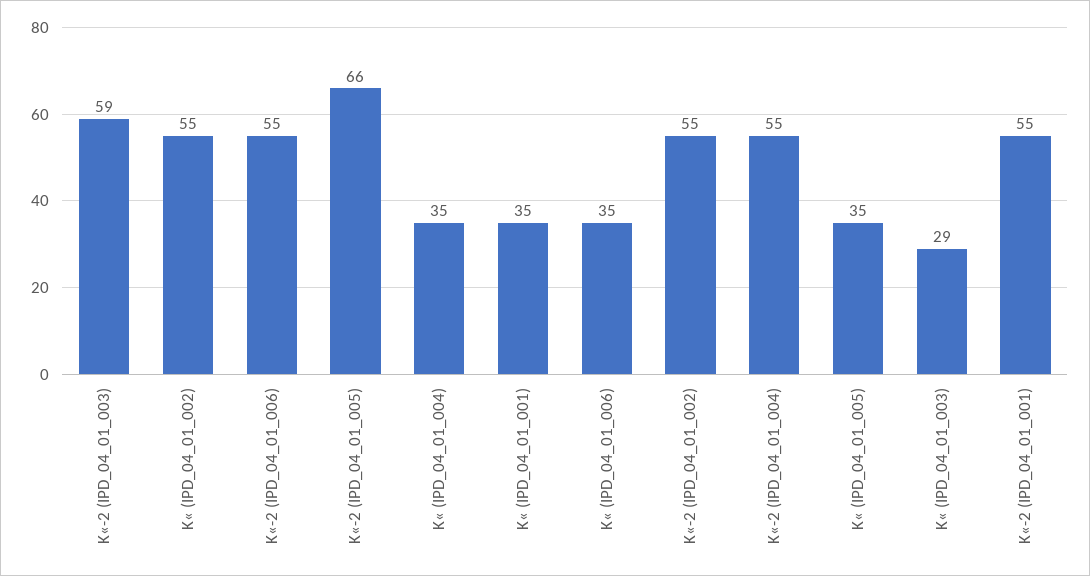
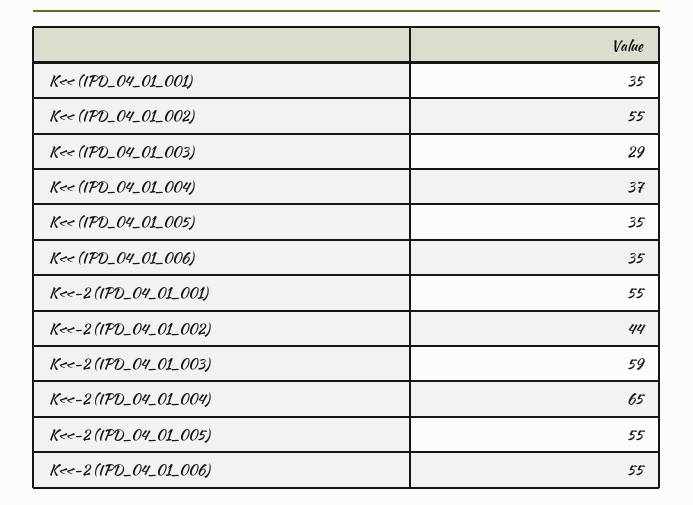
  {
    "K«-2 (IPD_04_01_003)": 59,
    "K« (IPD_04_01_002)": 55,
    "K«-2 (IPD_04_01_006)": 55,
-   "K«-2 (IPD_04_01_005)": 66,
+   "K«-2 (IPD_04_01_005)": 55,
-   "K« (IPD_04_01_004)": 35,
+   "K« (IPD_04_01_004)": 37,
    "K« (IPD_04_01_001)": 35,
    "K« (IPD_04_01_006)": 35,
-   "K«-2 (IPD_04_01_002)": 55,
+   "K«-2 (IPD_04_01_002)": 44,
-   "K«-2 (IPD_04_01_004)": 55,
+   "K«-2 (IPD_04_01_004)": 65,
    "K« (IPD_04_01_005)": 35,
    "K« (IPD_04_01_003)": 29,
    "K«-2 (IPD_04_01_001)": 55
  }

